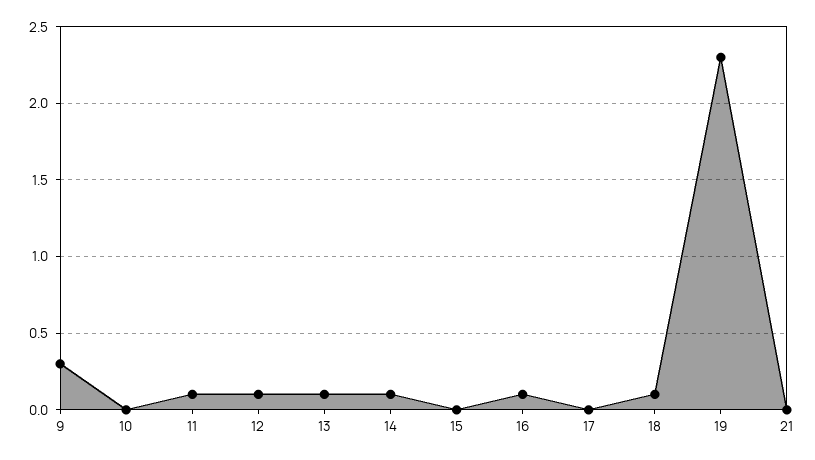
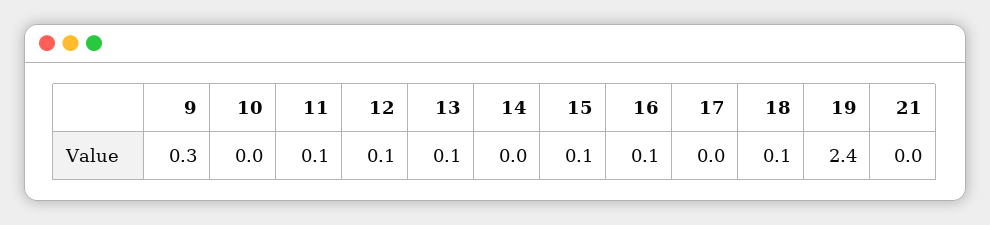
  {
    "9": 0.3,
    "10": 0,
    "11": 0.1,
    "12": 0.1,
    "13": 0.1,
-   "14": 0.1,
+   "14": 0,
-   "15": 0,
+   "15": 0.1,
    "16": 0.1,
    "17": 0,
    "18": 0.1,
-   "19": 2.3,
+   "19": 2.4,
    "21": 0
  }

